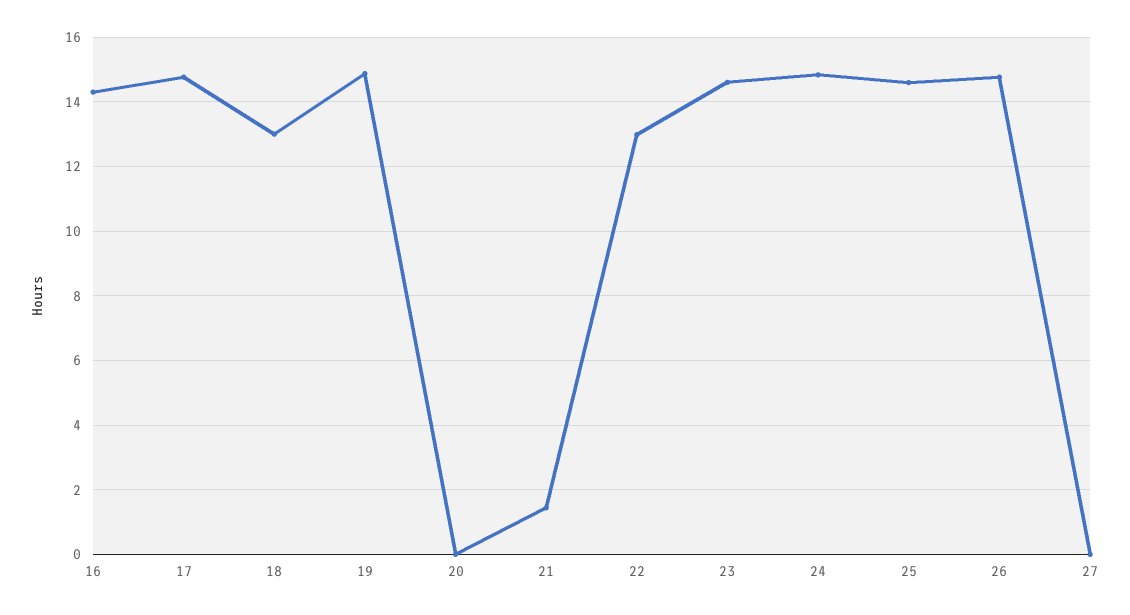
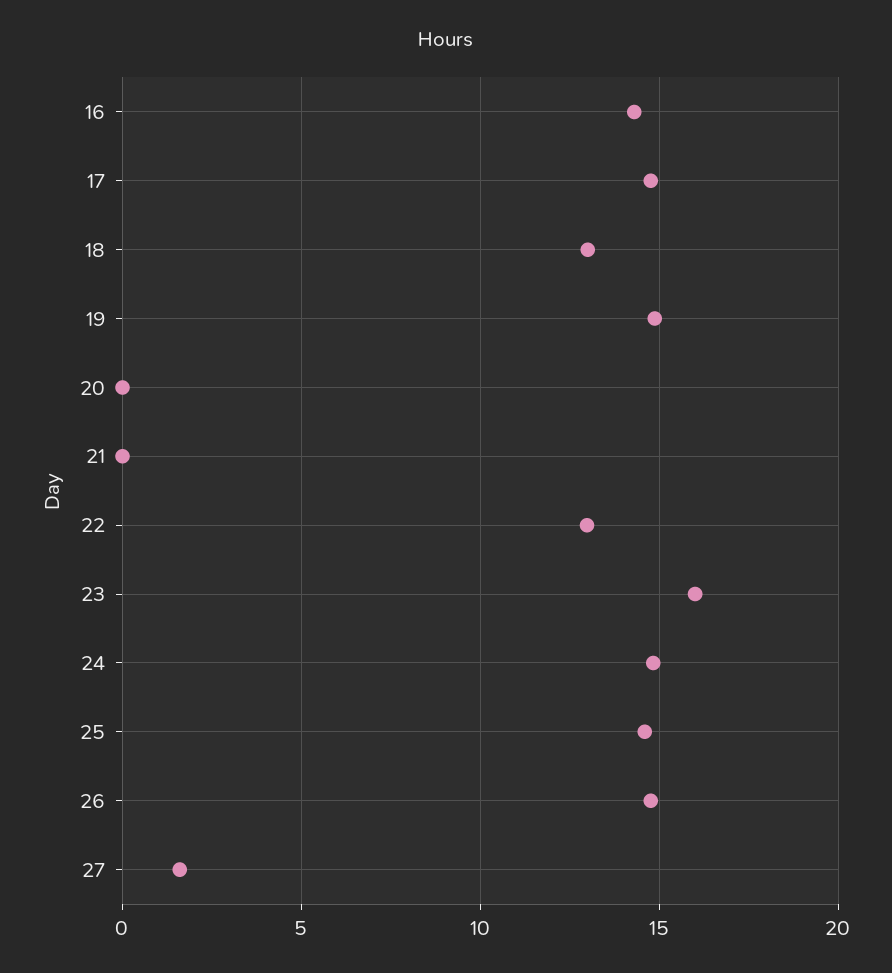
  {
    "16": 14.4,
    "17": 14.8,
    "18": 13,
    "19": 14.8,
    "20": 0,
-   "21": 1.4,
+   "21": 0,
    "22": 13,
-   "23": 14.6,
+   "23": 16,
    "24": 14.8,
    "25": 14.6,
    "26": 14.8,
-   "27": 0
+   "27": 1.5
  }

